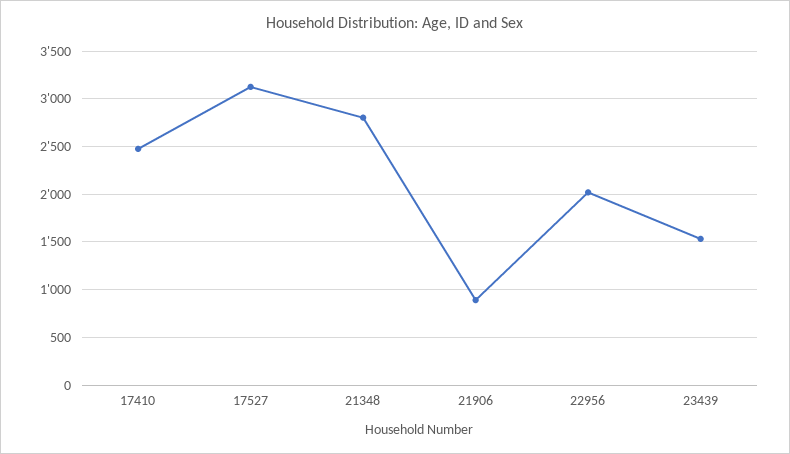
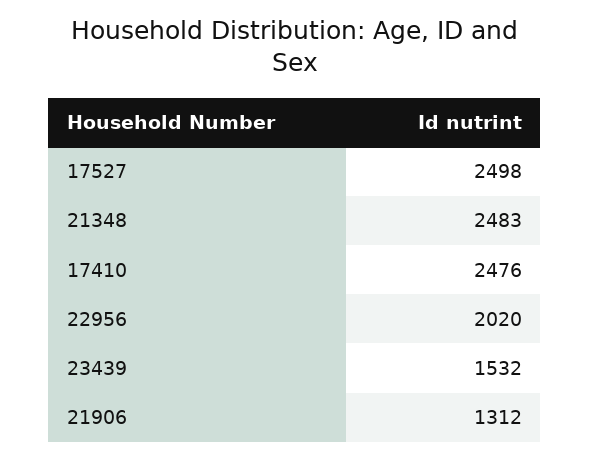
  {
    "17410": 2476,
-   "17527": 3100,
+   "17527": 2498,
-   "21348": 2800,
+   "21348": 2483,
-   "21906": 900,
+   "21906": 1312,
    "22956": 2020,
    "23439": 1532
  }

